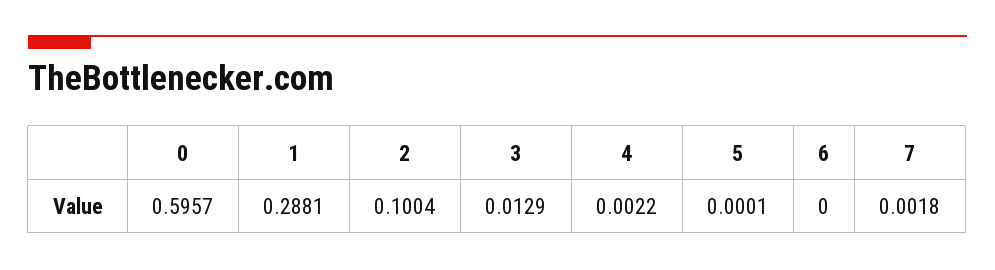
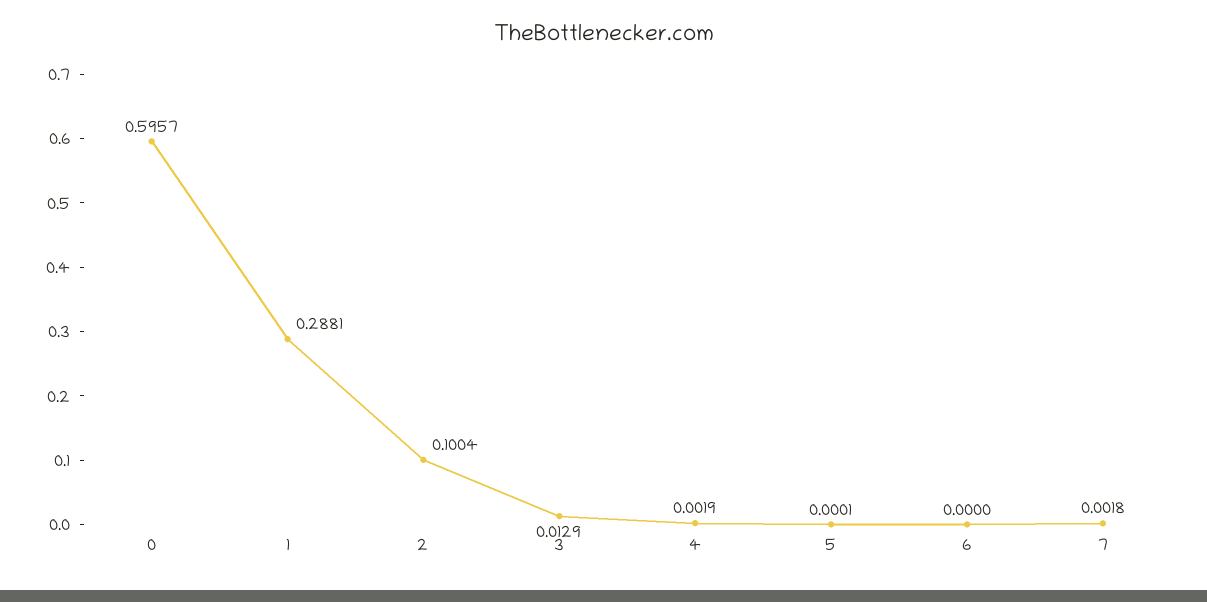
  {
    "0": 0.5957,
    "1": 0.2881,
    "2": 0.1004,
    "3": 0.0129,
-   "4": 0.0022,
+   "4": 0.0019,
    "5": 0.0001,
    "6": 0,
    "7": 0.0018
  }

